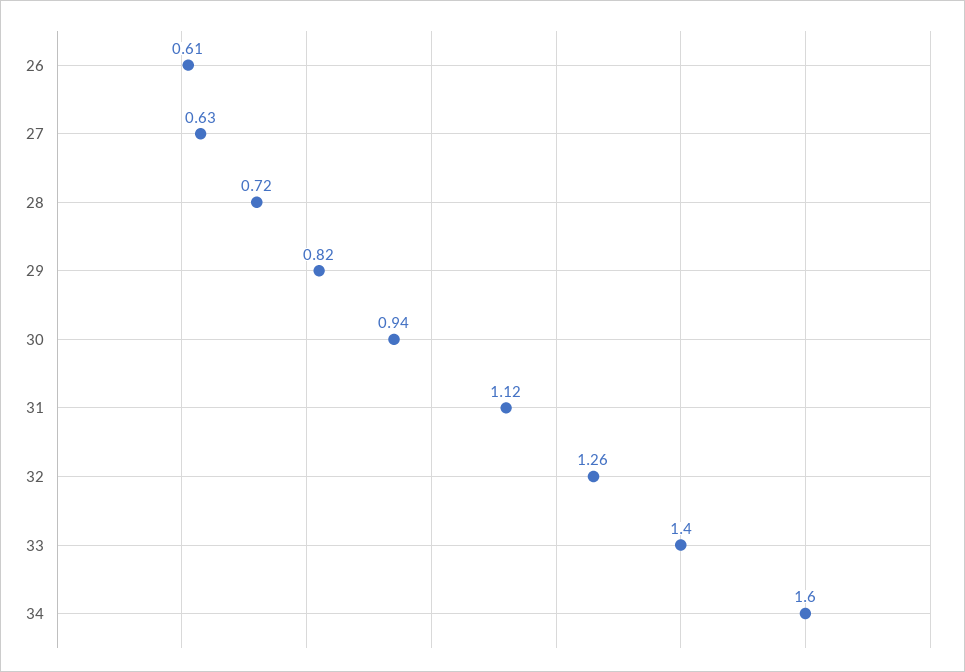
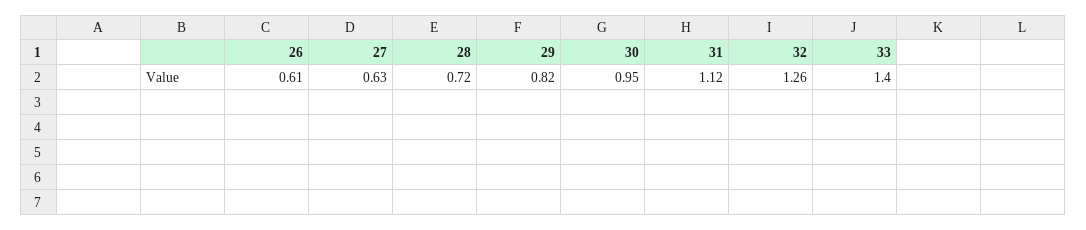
  {
    "26": 0.61,
    "27": 0.63,
    "28": 0.72,
    "29": 0.82,
-   "30": 0.94,
+   "30": 0.95,
    "31": 1.12,
    "32": 1.26,
-   "33": 1.4,
+   "33": 1.4
-   "34": 1.6
  }

